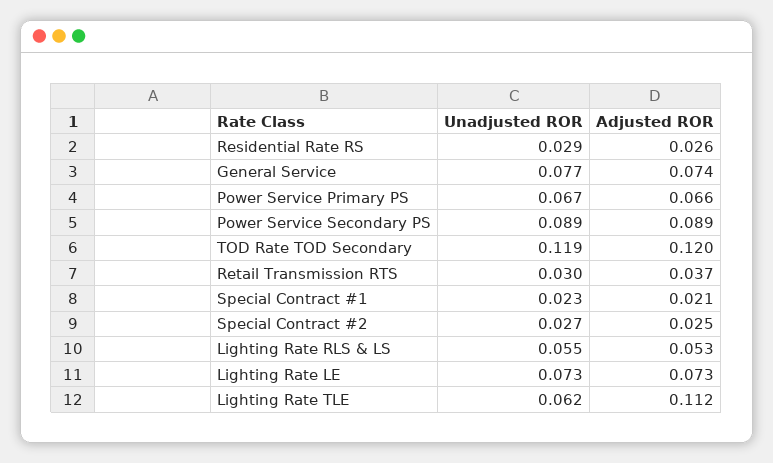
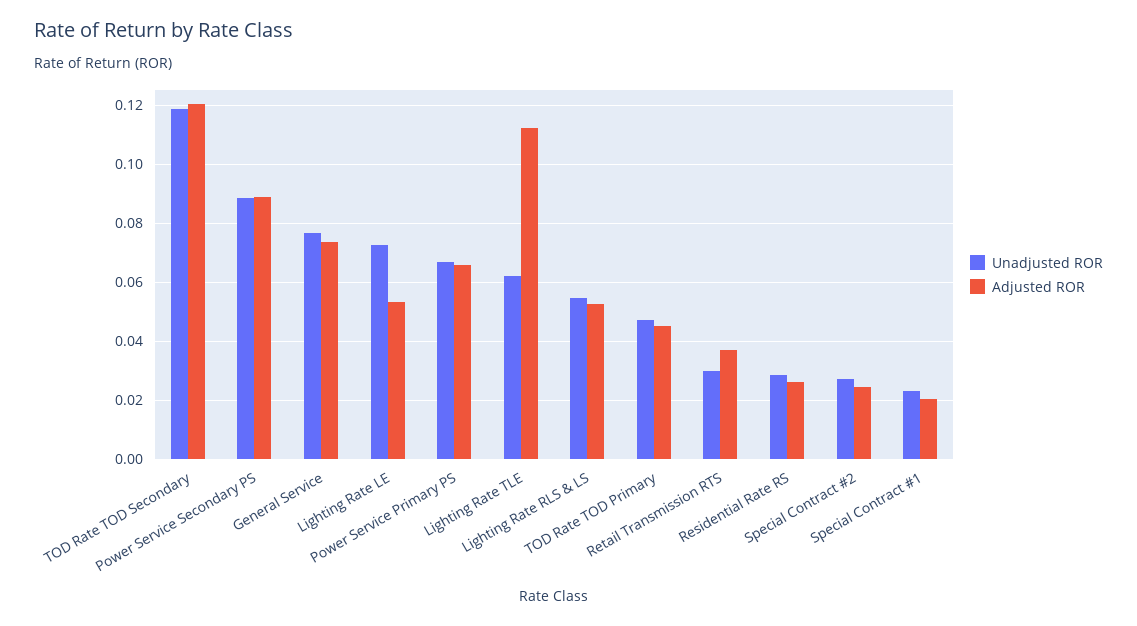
  {
    "Unadjusted ROR": {
      "Residential Rate RS": 0.029,
      "General Service": 0.077,
      "Power Service Primary PS": 0.067,
      "Power Service Secondary PS": 0.089,
      "TOD Rate TOD Secondary": 0.119,
      "Retail Transmission RTS": 0.03,
      "Special Contract #1": 0.023,
      "Special Contract #2": 0.027,
      "Lighting Rate RLS & LS": 0.055,
      "Lighting Rate LE": 0.073,
-     "Lighting Rate TLE": 0.062
+     "Lighting Rate TLE": 0.062,
+     "TOD Rate TOD Primary": 0.0475
    },
    "Adjusted ROR": {
      "Residential Rate RS": 0.026,
      "General Service": 0.074,
      "Power Service Primary PS": 0.066,
      "Power Service Secondary PS": 0.089,
      "TOD Rate TOD Secondary": 0.12,
      "Retail Transmission RTS": 0.037,
      "Special Contract #1": 0.021,
      "Special Contract #2": 0.025,
      "Lighting Rate RLS & LS": 0.053,
-     "Lighting Rate LE": 0.073,
+     "Lighting Rate LE": 0.0525,
-     "Lighting Rate TLE": 0.112
+     "Lighting Rate TLE": 0.112,
+     "TOD Rate TOD Primary": 0.045
    }
  }

